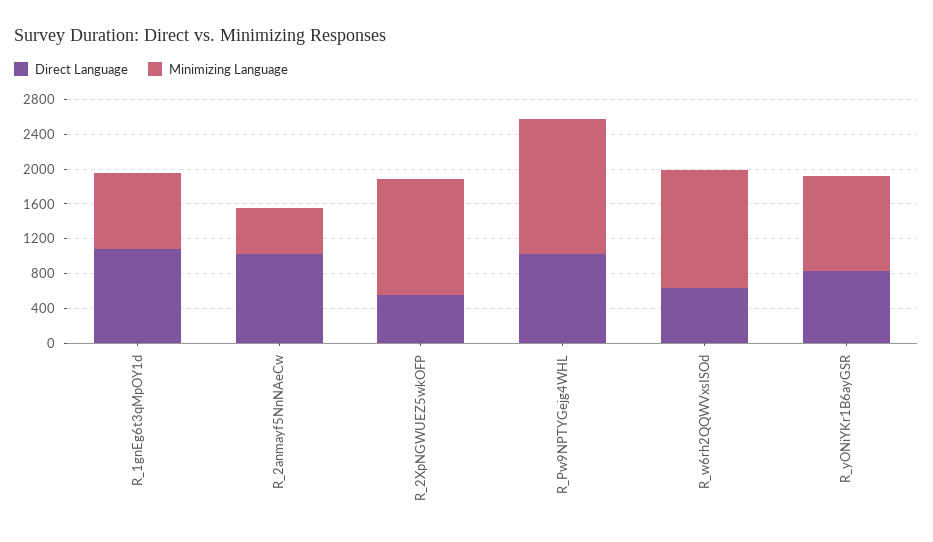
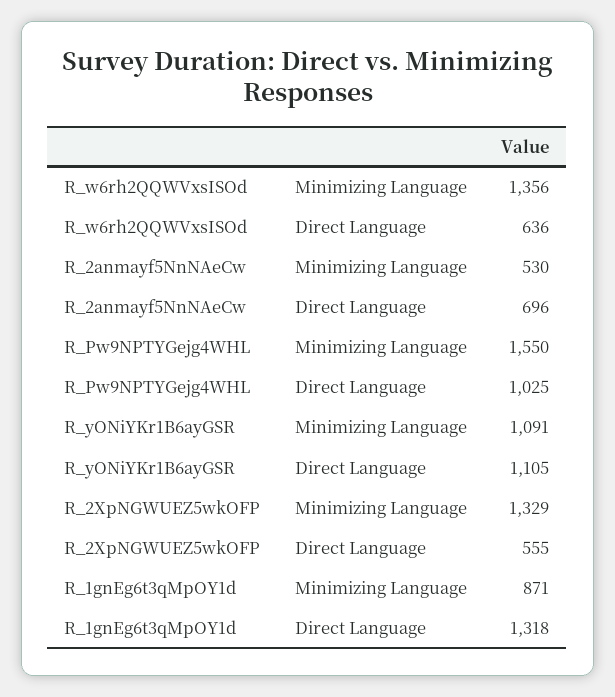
  {
    "Direct Language": {
-     "R_1gnEg6t3qMpOY1d": 1100,
+     "R_1gnEg6t3qMpOY1d": 1318,
-     "R_2anmayf5NnNAeCw": 1000,
+     "R_2anmayf5NnNAeCw": 696,
      "R_2XpNGWUEZ5wkOFP": 555,
      "R_Pw9NPTYGejg4WHL": 1025,
      "R_w6rh2QQWVxsISOd": 636,
-     "R_yONiYKr1B6ayGSR": 800
+     "R_yONiYKr1B6ayGSR": 1105
    },
    "Minimizing Language": {
      "R_1gnEg6t3qMpOY1d": 871,
      "R_2anmayf5NnNAeCw": 530,
      "R_2XpNGWUEZ5wkOFP": 1329,
      "R_Pw9NPTYGejg4WHL": 1550,
      "R_w6rh2QQWVxsISOd": 1356,
      "R_yONiYKr1B6ayGSR": 1091
    }
  }

